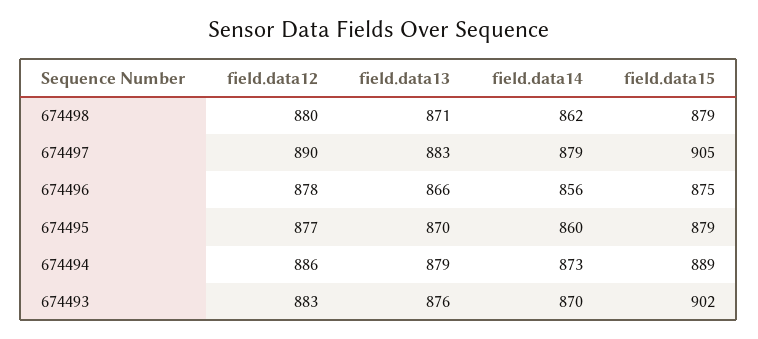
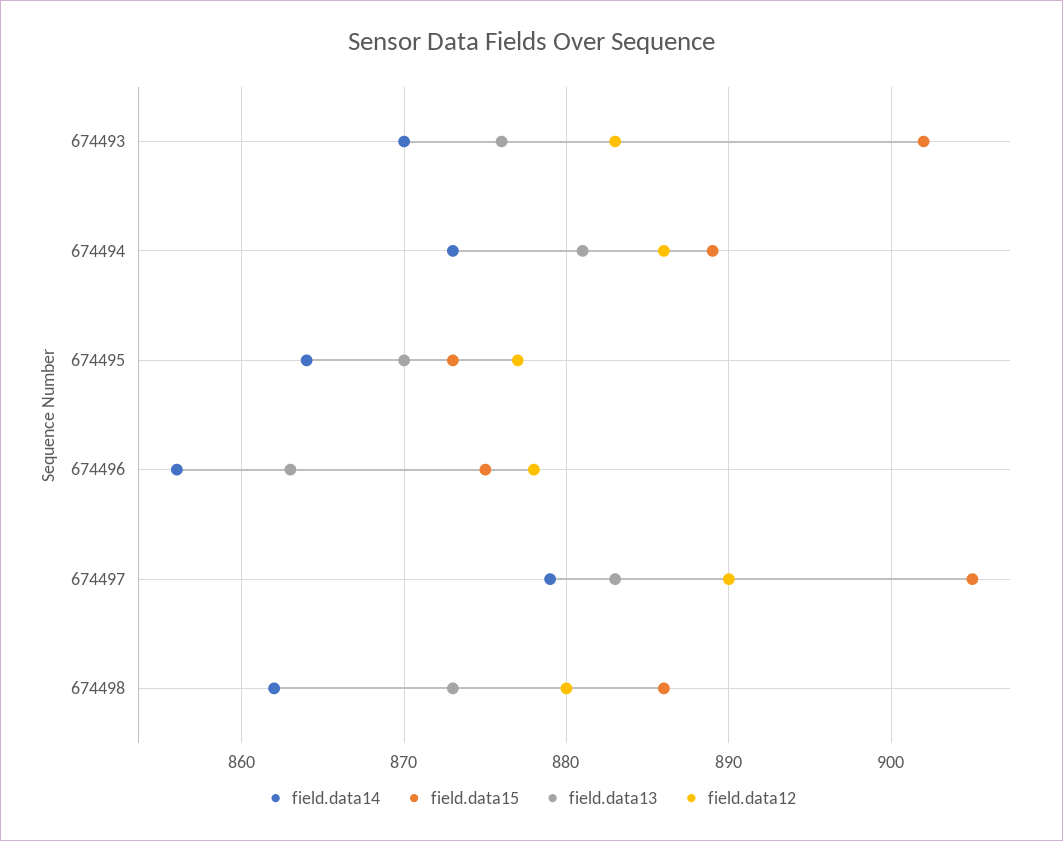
  {
    "field.data12": {
      "674498": 880,
      "674497": 890,
      "674496": 878,
      "674495": 877,
      "674494": 886,
      "674493": 883
    },
    "field.data13": {
-     "674498": 871,
+     "674498": 873,
      "674497": 883,
-     "674496": 866,
+     "674496": 863,
      "674495": 870,
-     "674494": 879,
+     "674494": 881,
      "674493": 876
    },
    "field.data14": {
      "674498": 862,
      "674497": 879,
      "674496": 856,
-     "674495": 860,
+     "674495": 864,
      "674494": 873,
      "674493": 870
    },
    "field.data15": {
-     "674498": 879,
+     "674498": 886,
      "674497": 905,
      "674496": 875,
-     "674495": 879,
+     "674495": 873,
      "674494": 889,
      "674493": 902
    }
  }

